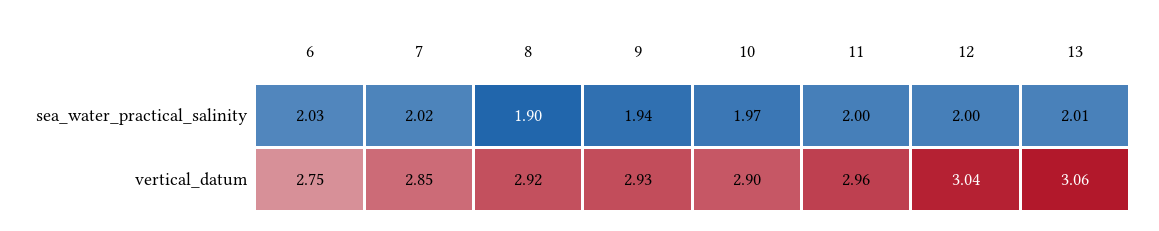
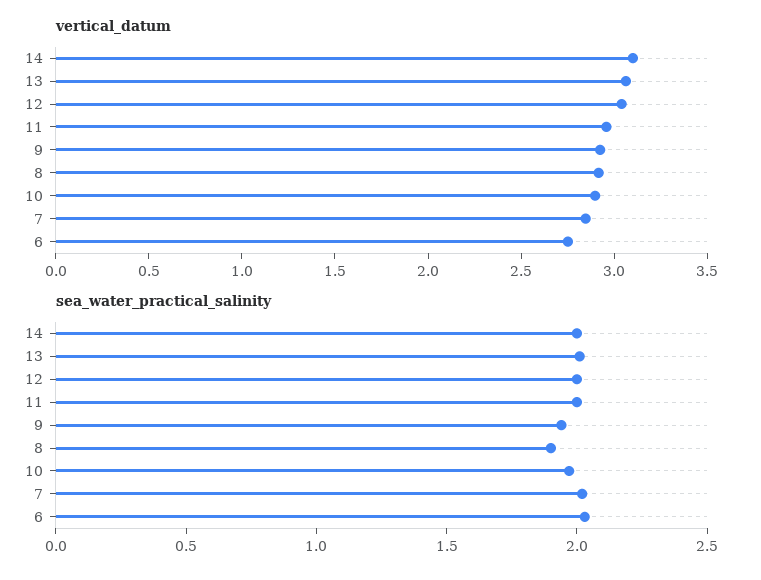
  {
    "sea_water_practical_salinity": {
      "6": 2.03,
      "7": 2.02,
      "8": 1.9,
      "9": 1.94,
      "10": 1.97,
      "11": 2,
      "12": 2,
-     "13": 2.01
+     "13": 2.01,
+     "14": 2
    },
    "vertical_datum": {
      "6": 2.75,
      "7": 2.85,
      "8": 2.92,
      "9": 2.93,
      "10": 2.9,
      "11": 2.96,
      "12": 3.04,
-     "13": 3.06
+     "13": 3.06,
+     "14": 3.1
    }
  }

